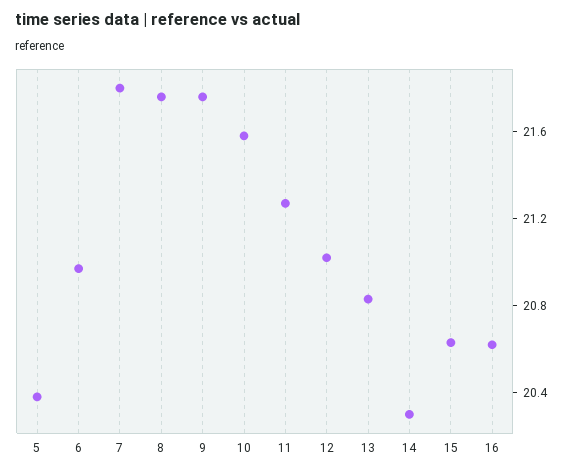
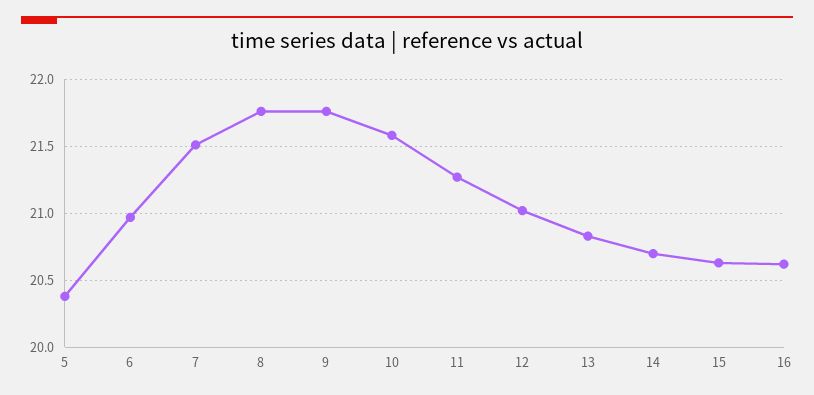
  {
    "5": 20.4,
    "6": 20.95,
-   "7": 21.8,
+   "7": 21.5,
    "8": 21.75,
    "9": 21.75,
    "10": 21.6,
    "11": 21.25,
    "12": 21,
    "13": 20.85,
-   "14": 20.3,
+   "14": 20.7,
    "15": 20.65,
    "16": 20.6
  }

